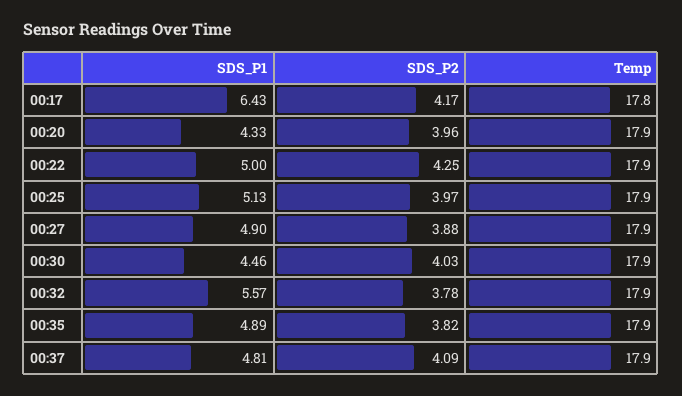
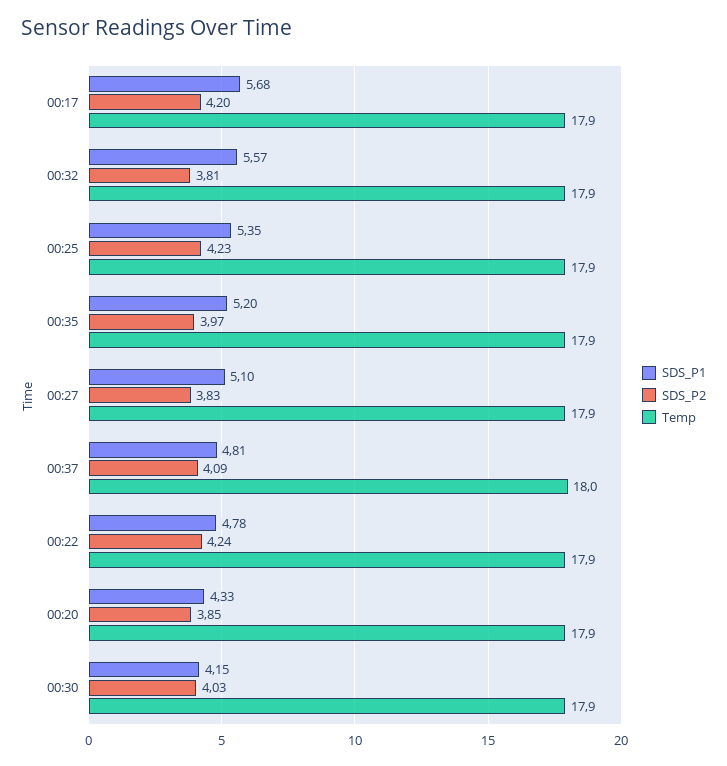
  {
    "SDS_P1": {
-     "00:17": 6.43,
+     "00:17": 5.68,
      "00:20": 4.33,
-     "00:22": 5,
+     "00:22": 4.78,
-     "00:25": 5.13,
+     "00:25": 5.35,
-     "00:27": 4.9,
+     "00:27": 5.1,
-     "00:30": 4.46,
+     "00:30": 4.15,
      "00:32": 5.57,
-     "00:35": 4.89,
+     "00:35": 5.2,
      "00:37": 4.81
    },
    "SDS_P2": {
-     "00:17": 4.17,
+     "00:17": 4.2,
-     "00:20": 3.96,
+     "00:20": 3.85,
-     "00:22": 4.25,
+     "00:22": 4.24,
-     "00:25": 3.97,
+     "00:25": 4.23,
-     "00:27": 3.88,
+     "00:27": 3.83,
      "00:30": 4.03,
-     "00:32": 3.78,
+     "00:32": 3.81,
-     "00:35": 3.82,
+     "00:35": 3.97,
      "00:37": 4.09
    },
    "Temp": {
-     "00:17": 17.8,
+     "00:17": 17.9,
      "00:20": 17.9,
      "00:22": 17.9,
      "00:25": 17.9,
      "00:27": 17.9,
      "00:30": 17.9,
      "00:32": 17.9,
      "00:35": 17.9,
-     "00:37": 17.9
+     "00:37": 18
    }
  }

